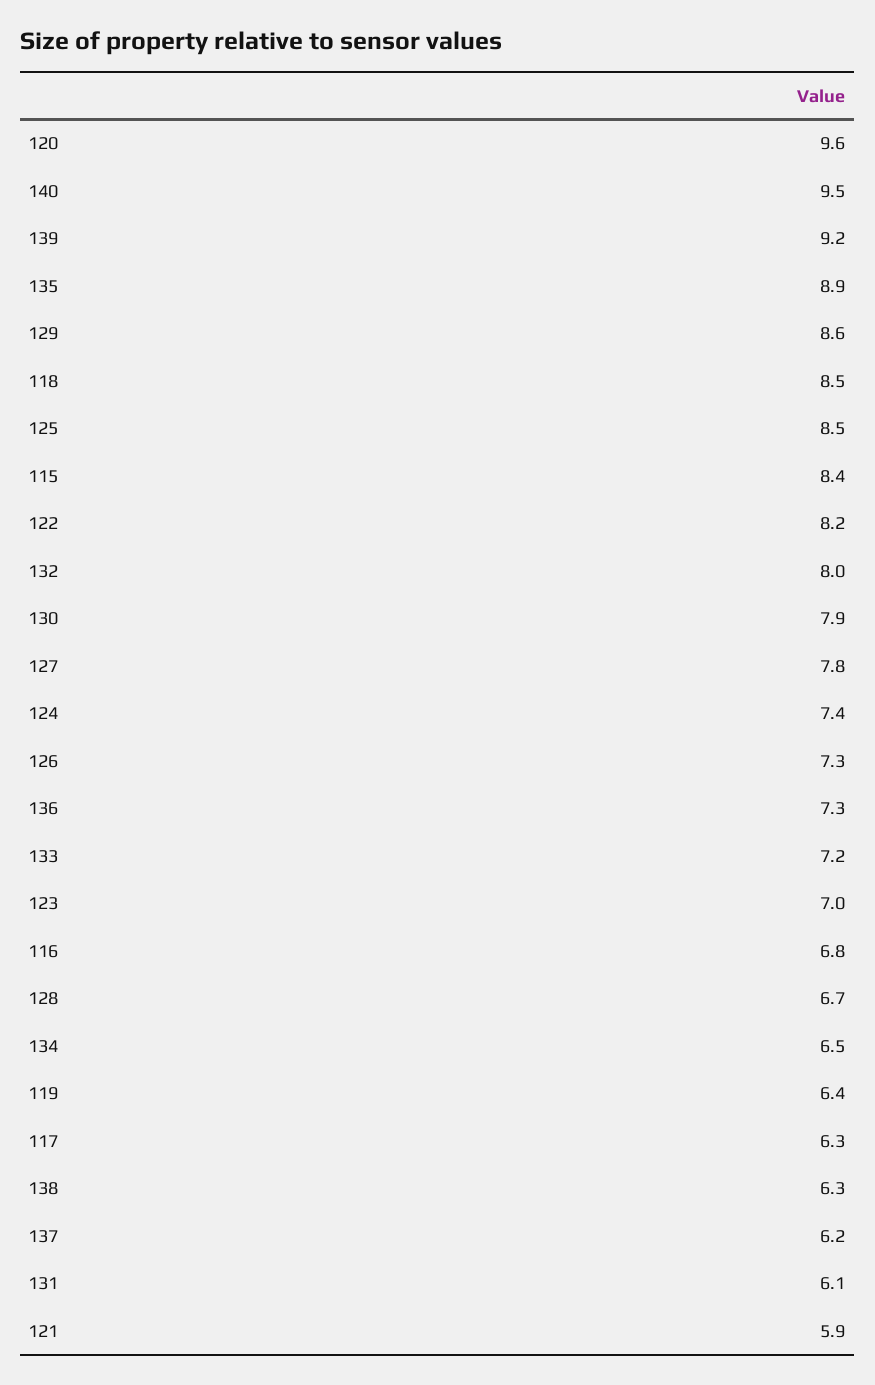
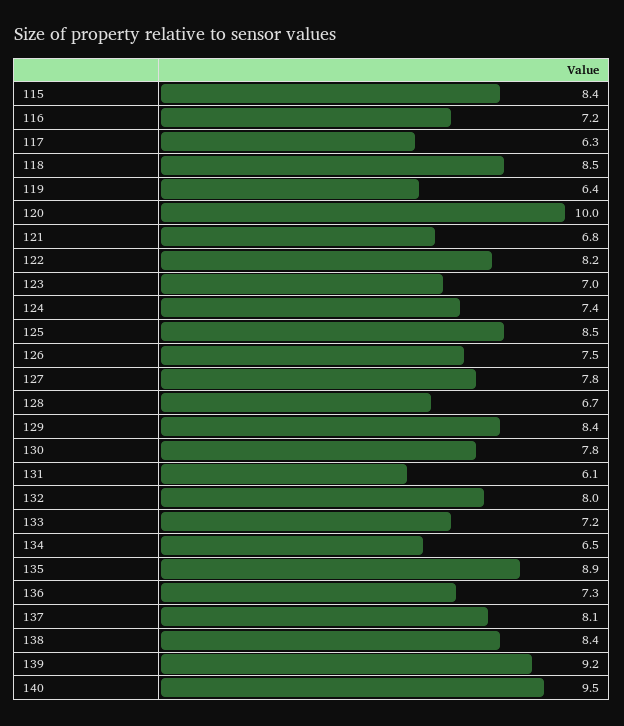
  {
-   "120": 9.6,
+   "120": 10,
    "140": 9.5,
    "139": 9.2,
    "135": 8.9,
-   "129": 8.6,
+   "129": 8.4,
    "118": 8.5,
    "125": 8.5,
    "115": 8.4,
    "122": 8.2,
    "132": 8,
-   "130": 7.9,
+   "130": 7.8,
    "127": 7.8,
    "124": 7.4,
-   "126": 7.3,
+   "126": 7.5,
    "136": 7.3,
    "133": 7.2,
    "123": 7,
-   "116": 6.8,
+   "116": 7.2,
    "128": 6.7,
    "134": 6.5,
    "119": 6.4,
    "117": 6.3,
-   "138": 6.3,
+   "138": 8.4,
-   "137": 6.2,
+   "137": 8.1,
    "131": 6.1,
-   "121": 5.9
+   "121": 6.8
  }

